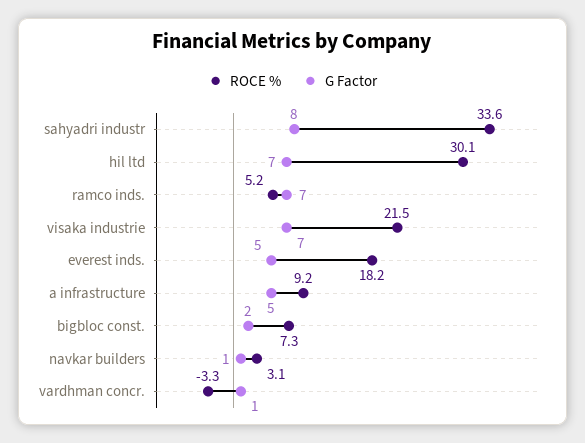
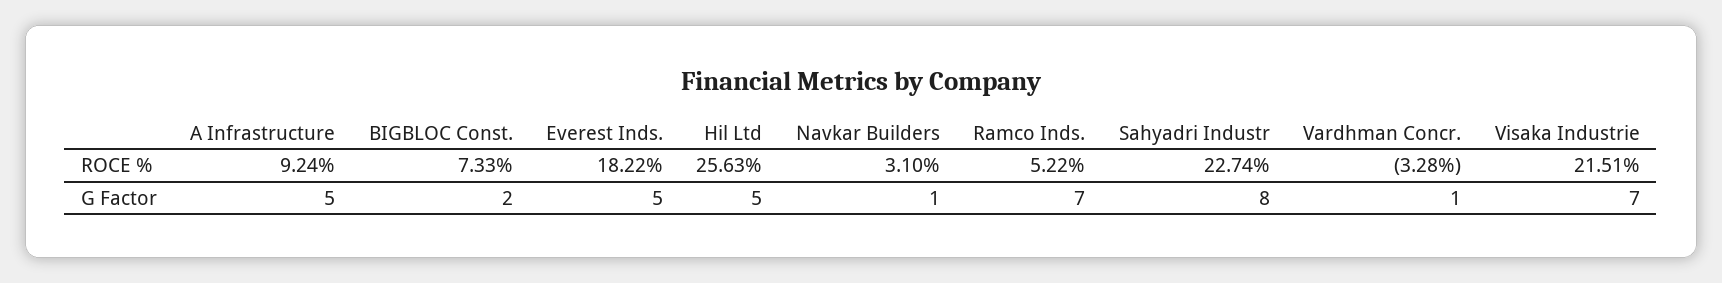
  {
    "ROCE %": {
-     "sahyadri industr": 33.6,
+     "sahyadri industr": 22.74,
-     "hil ltd": 30.1,
+     "hil ltd": 25.63,
      "ramco inds.": 5.22,
      "visaka industrie": 21.51,
      "everest inds.": 18.22,
      "a infrastructure": 9.24,
      "bigbloc const.": 7.33,
      "navkar builders": 3.1,
      "vardhman concr.": -3.28
    },
    "G Factor": {
      "sahyadri industr": 8,
-     "hil ltd": 7,
+     "hil ltd": 5,
      "ramco inds.": 7,
      "visaka industrie": 7,
      "everest inds.": 5,
      "a infrastructure": 5,
      "bigbloc const.": 2,
      "navkar builders": 1,
      "vardhman concr.": 1
    }
  }

